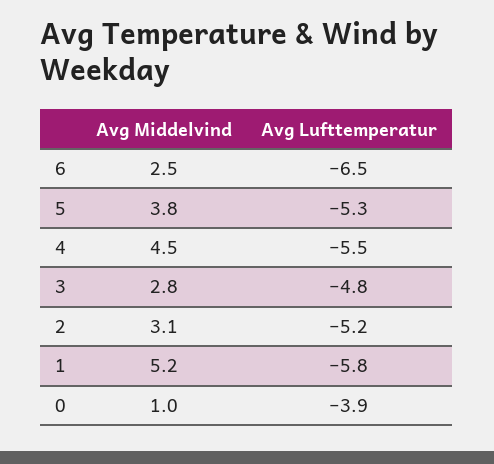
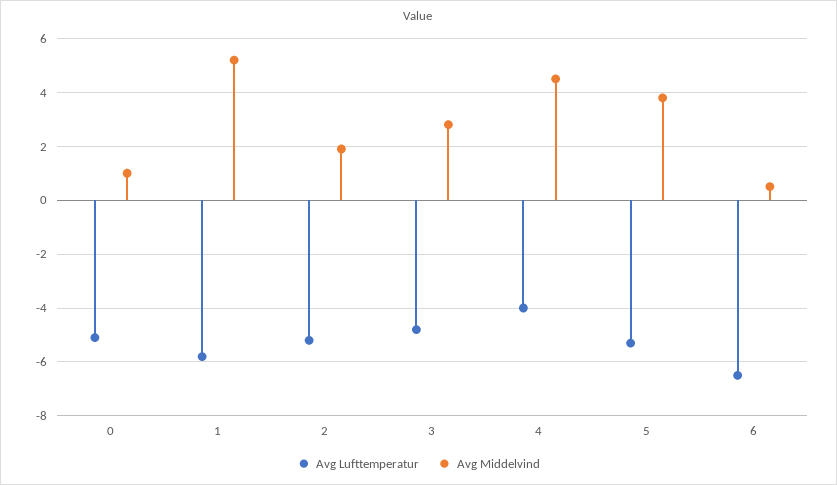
  {
    "Avg Middelvind": {
-     "6": 2.5,
+     "6": 0.5,
      "5": 3.8,
      "4": 4.5,
      "3": 2.8,
-     "2": 3.1,
+     "2": 2,
      "1": 5.2,
      "0": 1
    },
    "Avg Lufttemperatur": {
      "6": -6.5,
      "5": -5.3,
-     "4": -5.5,
+     "4": -4,
      "3": -4.8,
      "2": -5.2,
      "1": -5.8,
-     "0": -3.9
+     "0": -5
    }
  }

